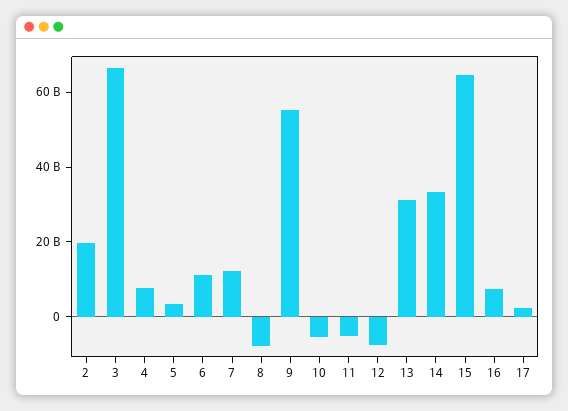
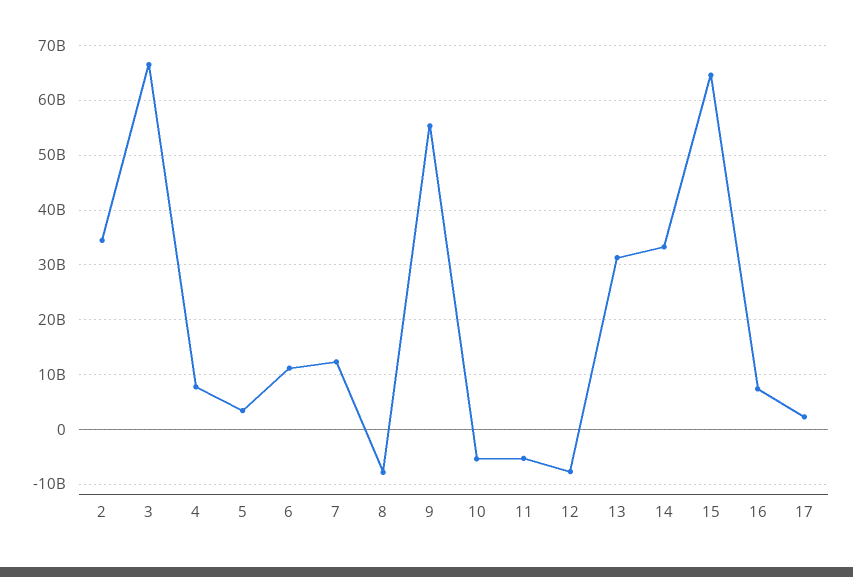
  {
-   "2": 20000000000,
+   "2": 34000000000,
    "3": 66000000000,
    "4": 8000000000,
    "5": 4000000000,
    "6": 12000000000,
    "7": 12000000000,
    "8": -8000000000,
    "9": 56000000000,
    "10": -6000000000,
    "11": -6000000000,
    "12": -8000000000,
    "13": 32000000000,
    "14": 34000000000,
    "15": 64000000000,
    "16": 8000000000,
    "17": 2000000000
  }

